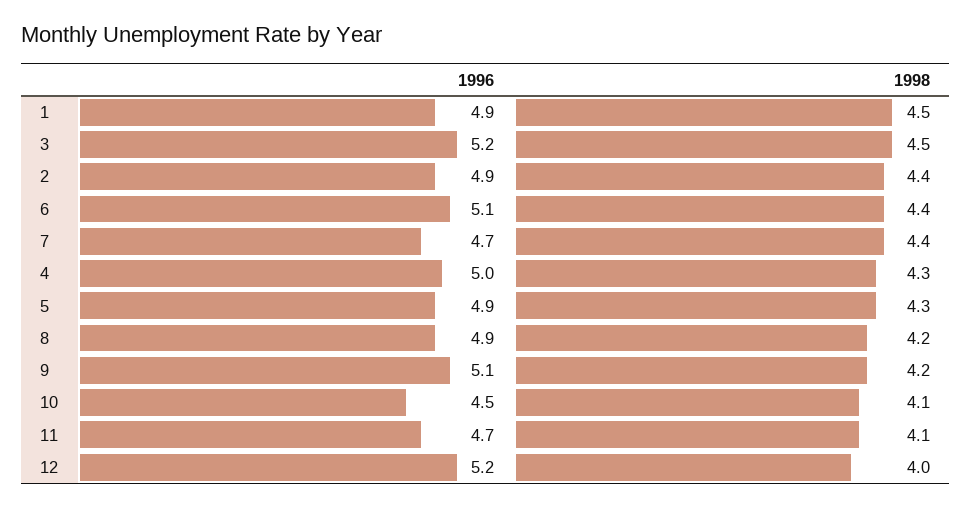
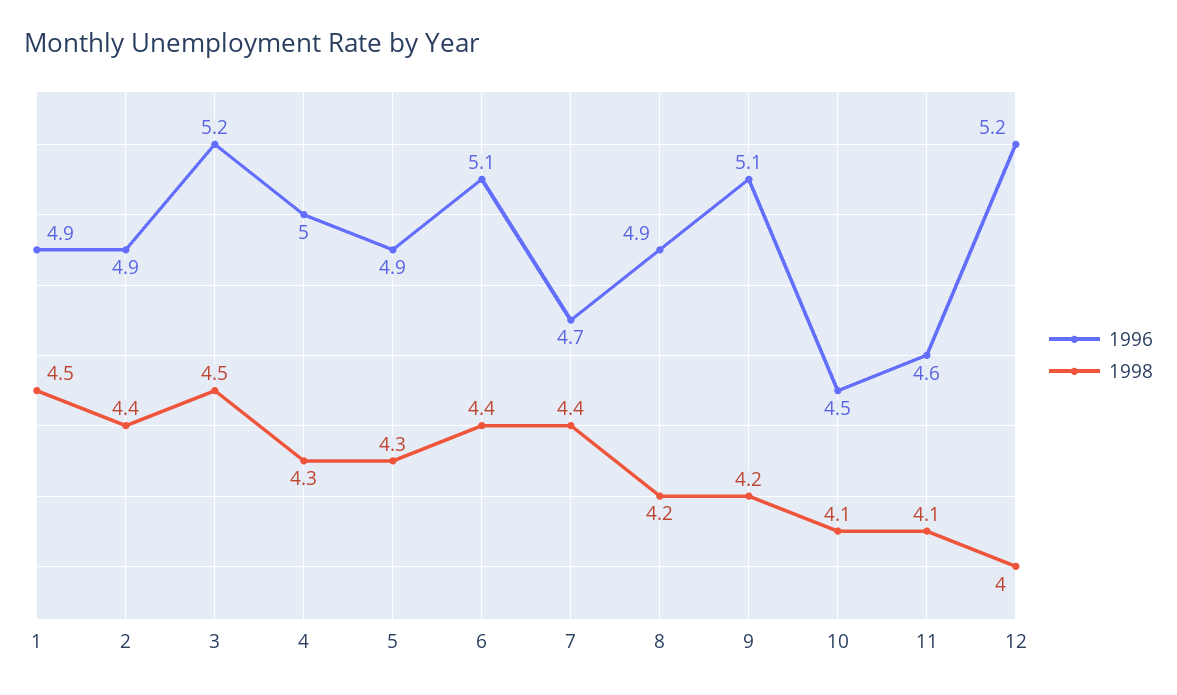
  {
    "1996": {
      "1": 4.9,
      "3": 5.2,
      "2": 4.9,
      "6": 5.1,
      "7": 4.7,
      "4": 5,
      "5": 4.9,
      "8": 4.9,
      "9": 5.1,
      "10": 4.5,
-     "11": 4.7,
+     "11": 4.6,
      "12": 5.2
    },
    "1998": {
      "1": 4.5,
      "3": 4.5,
      "2": 4.4,
      "6": 4.4,
      "7": 4.4,
      "4": 4.3,
      "5": 4.3,
      "8": 4.2,
      "9": 4.2,
      "10": 4.1,
      "11": 4.1,
      "12": 4
    }
  }

